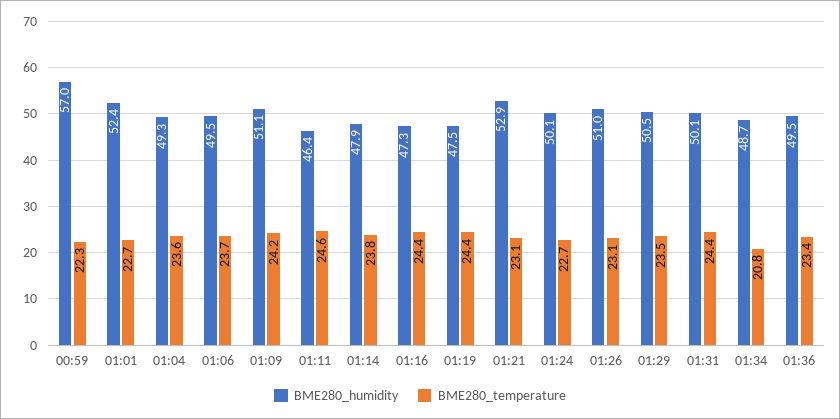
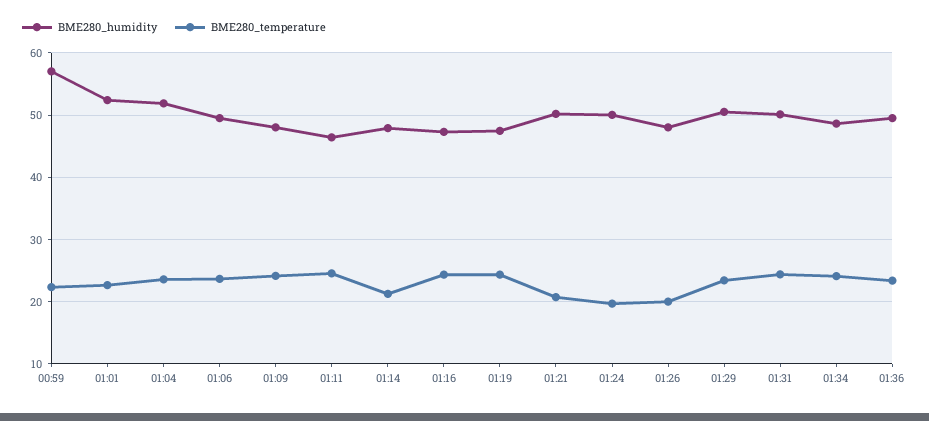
  {
    "BME280_humidity": {
      "00:59": 57,
      "01:01": 52.4,
-     "01:04": 49.3,
+     "01:04": 52,
      "01:06": 49.5,
-     "01:09": 51.1,
+     "01:09": 48,
      "01:11": 46.4,
      "01:14": 47.9,
      "01:16": 47.3,
      "01:19": 47.5,
-     "01:21": 52.9,
+     "01:21": 50,
      "01:24": 50.1,
-     "01:26": 51,
+     "01:26": 48,
      "01:29": 50.5,
      "01:31": 50.1,
      "01:34": 48.7,
      "01:36": 49.5
    },
    "BME280_temperature": {
      "00:59": 22.3,
      "01:01": 22.7,
      "01:04": 23.6,
      "01:06": 23.7,
      "01:09": 24.2,
      "01:11": 24.6,
-     "01:14": 23.8,
+     "01:14": 21,
      "01:16": 24.4,
      "01:19": 24.4,
-     "01:21": 23.1,
+     "01:21": 21,
-     "01:24": 22.7,
+     "01:24": 20,
-     "01:26": 23.1,
+     "01:26": 20,
      "01:29": 23.5,
      "01:31": 24.4,
-     "01:34": 20.8,
+     "01:34": 24,
      "01:36": 23.4
    }
  }

